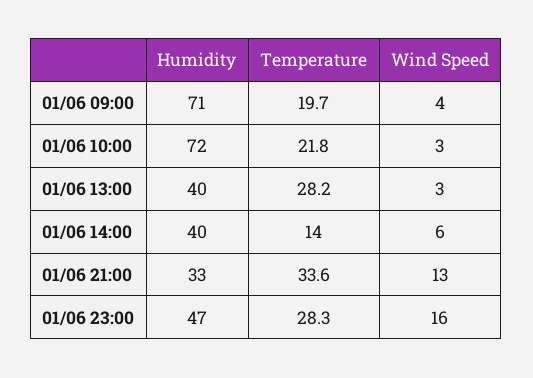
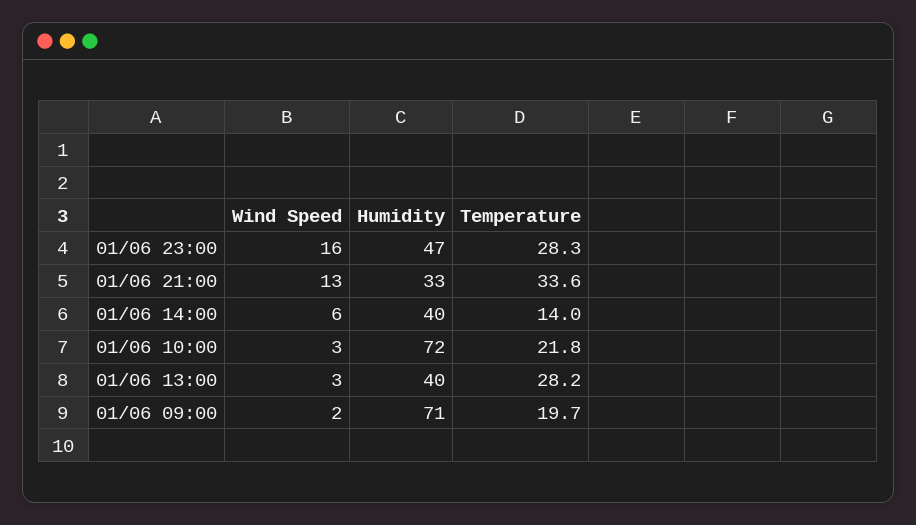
  {
    "Humidity": {
      "01/06 09:00": 71,
      "01/06 10:00": 72,
      "01/06 13:00": 40,
      "01/06 14:00": 40,
      "01/06 21:00": 33,
      "01/06 23:00": 47
    },
    "Temperature": {
      "01/06 09:00": 19.7,
      "01/06 10:00": 21.8,
      "01/06 13:00": 28.2,
      "01/06 14:00": 14,
      "01/06 21:00": 33.6,
      "01/06 23:00": 28.3
    },
    "Wind Speed": {
-     "01/06 09:00": 4,
+     "01/06 09:00": 2,
      "01/06 10:00": 3,
      "01/06 13:00": 3,
      "01/06 14:00": 6,
      "01/06 21:00": 13,
      "01/06 23:00": 16
    }
  }

